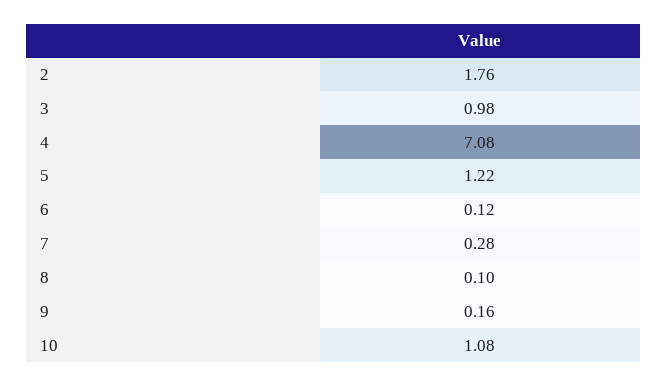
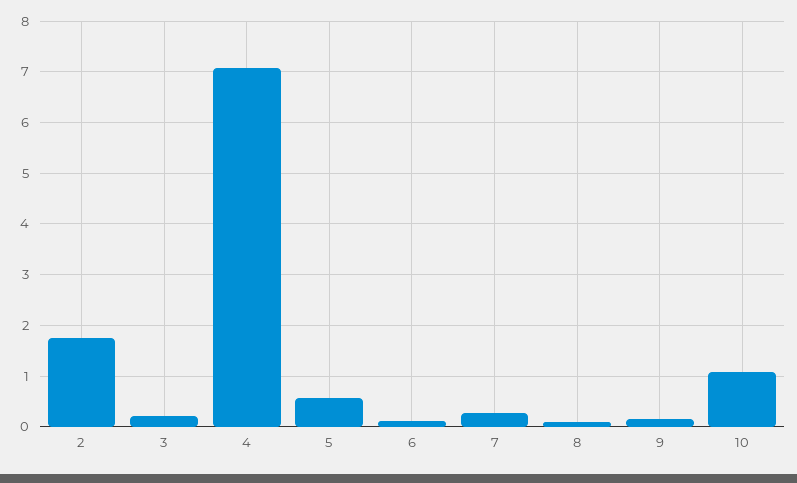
  {
    "2": 1.76,
-   "3": 0.98,
+   "3": 0.2,
    "4": 7.08,
-   "5": 1.22,
+   "5": 0.6,
    "6": 0.12,
    "7": 0.28,
    "8": 0.1,
    "9": 0.16,
    "10": 1.08
  }

